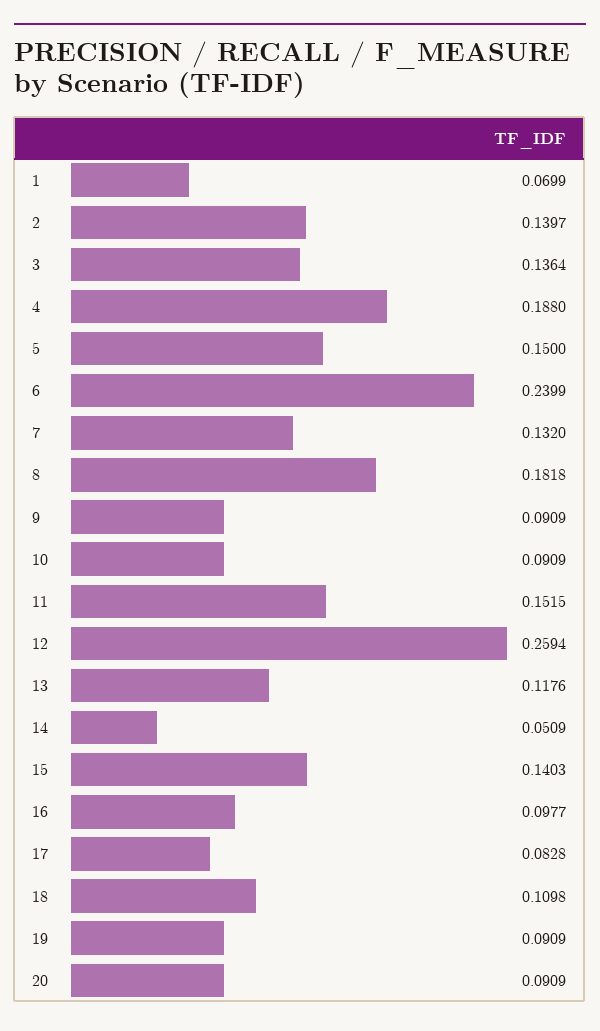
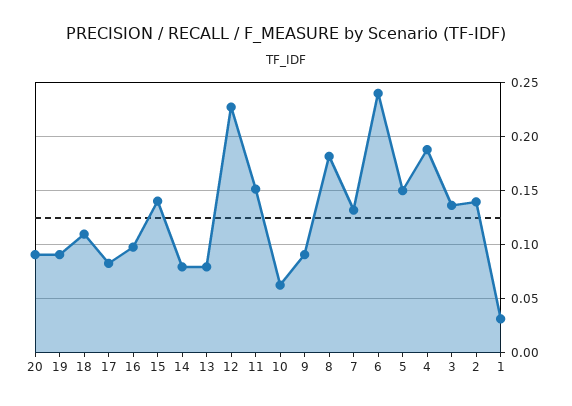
  {
-   "1": 0.0699,
+   "1": 0.03,
    "2": 0.1397,
    "3": 0.1364,
    "4": 0.188,
    "5": 0.15,
    "6": 0.2399,
    "7": 0.132,
    "8": 0.1818,
    "9": 0.0909,
-   "10": 0.0909,
+   "10": 0.06,
    "11": 0.1515,
-   "12": 0.2594,
+   "12": 0.23,
-   "13": 0.1176,
+   "13": 0.08,
-   "14": 0.0509,
+   "14": 0.08,
    "15": 0.1403,
    "16": 0.0977,
    "17": 0.0828,
    "18": 0.1098,
    "19": 0.0909,
    "20": 0.0909
  }

